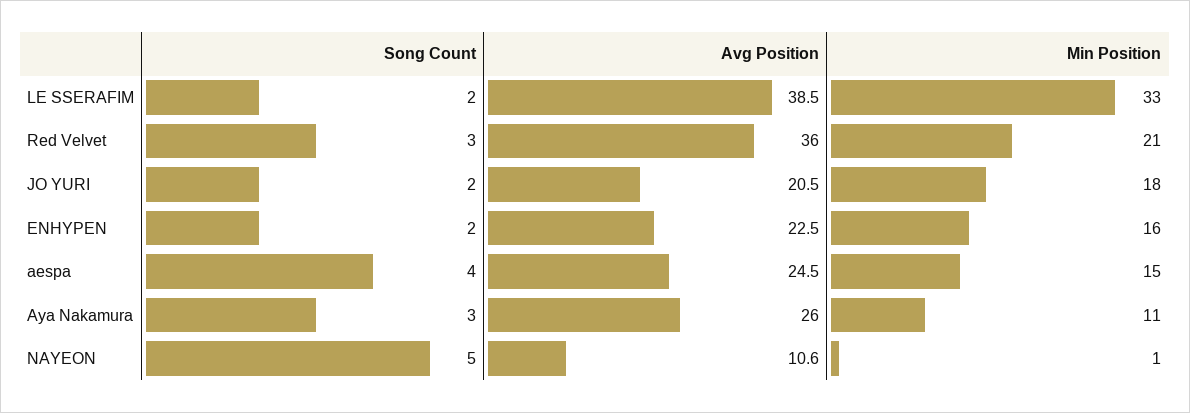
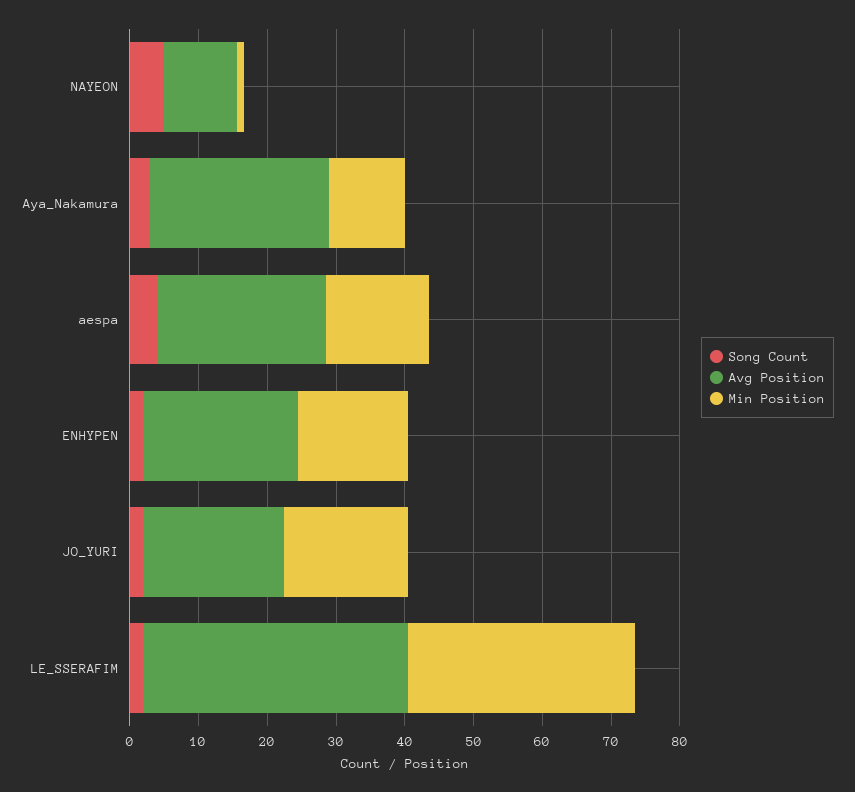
  {
    "Song Count": {
      "LE SSERAFIM": 2,
-     "Red Velvet": 3,
      "JO YURI": 2,
      "ENHYPEN": 2,
      "aespa": 4,
      "Aya Nakamura": 3,
      "NAYEON": 5
    },
    "Avg Position": {
      "LE SSERAFIM": 38.5,
-     "Red Velvet": 36,
      "JO YURI": 20.5,
      "ENHYPEN": 22.5,
      "aespa": 24.5,
      "Aya Nakamura": 26,
      "NAYEON": 10.6
    },
    "Min Position": {
      "LE SSERAFIM": 33,
-     "Red Velvet": 21,
      "JO YURI": 18,
      "ENHYPEN": 16,
      "aespa": 15,
      "Aya Nakamura": 11,
      "NAYEON": 1
    }
  }

